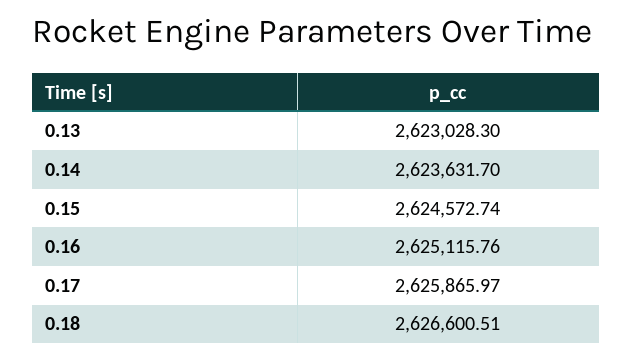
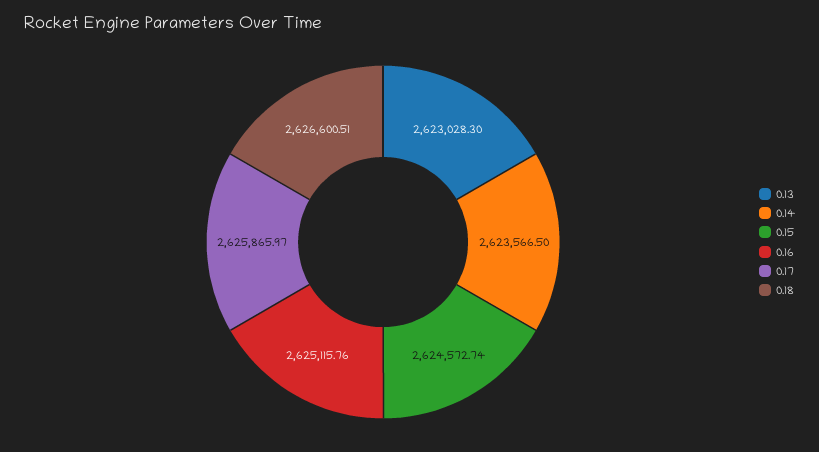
  {
    "0.13": 2623028.3,
-   "0.14": 2623631.7,
+   "0.14": 2623566.5,
    "0.15": 2624572.74,
    "0.16": 2625115.76,
    "0.17": 2625865.97,
    "0.18": 2626600.51
  }

